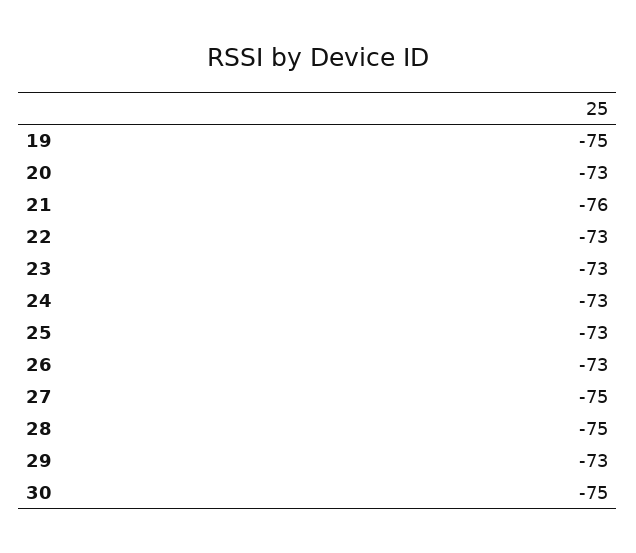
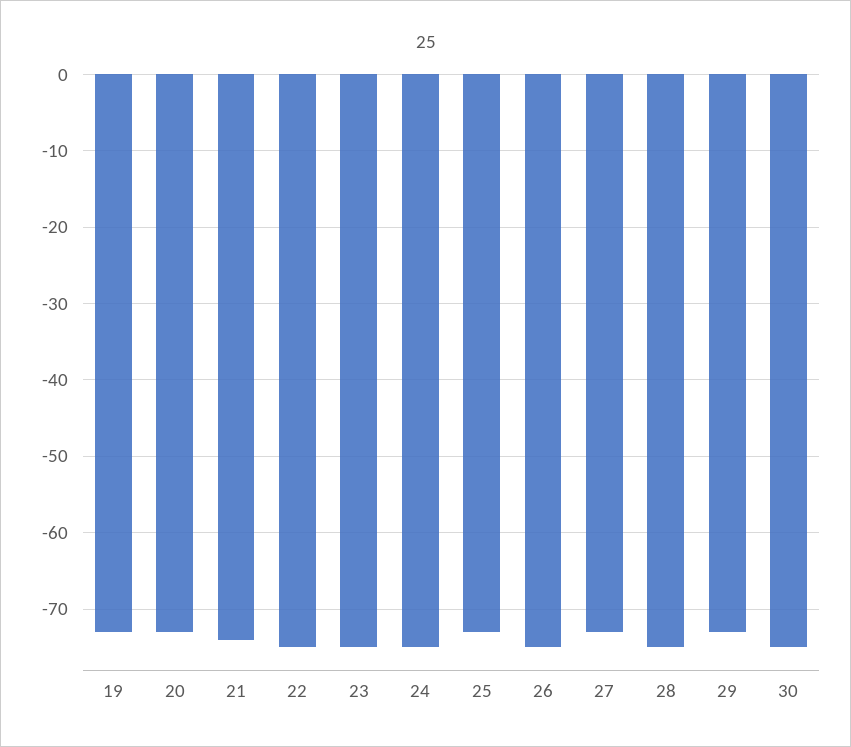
  {
-   "19": -75,
+   "19": -73,
    "20": -73,
-   "21": -76,
+   "21": -74,
-   "22": -73,
+   "22": -75,
-   "23": -73,
+   "23": -75,
-   "24": -73,
+   "24": -75,
    "25": -73,
-   "26": -73,
+   "26": -75,
-   "27": -75,
+   "27": -73,
    "28": -75,
    "29": -73,
    "30": -75
  }

